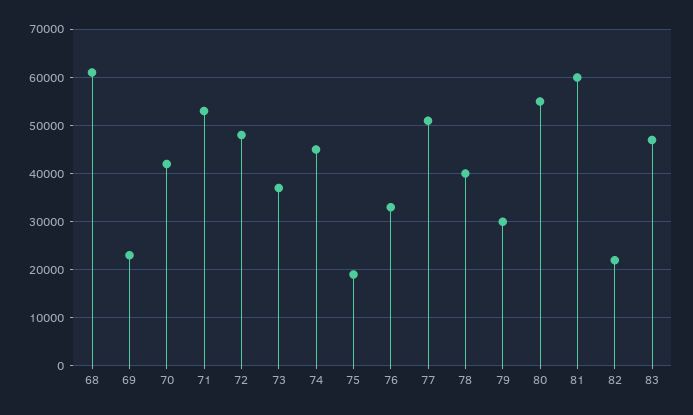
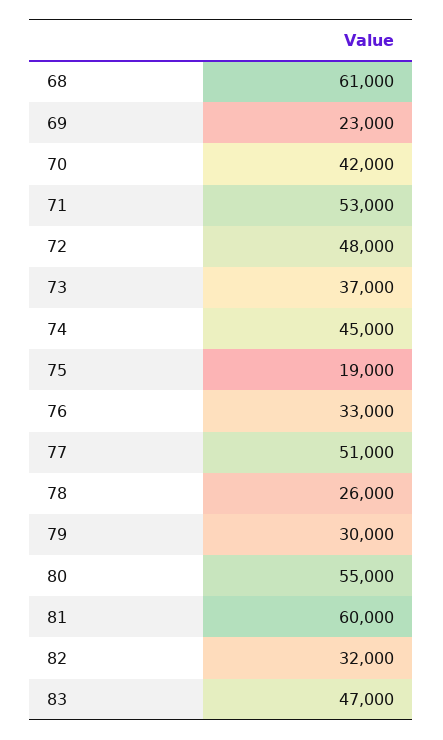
  {
    "68": 61000,
    "69": 23000,
    "70": 42000,
    "71": 53000,
    "72": 48000,
    "73": 37000,
    "74": 45000,
    "75": 19000,
    "76": 33000,
    "77": 51000,
-   "78": 40000,
+   "78": 26000,
    "79": 30000,
    "80": 55000,
    "81": 60000,
-   "82": 22000,
+   "82": 32000,
    "83": 47000
  }

